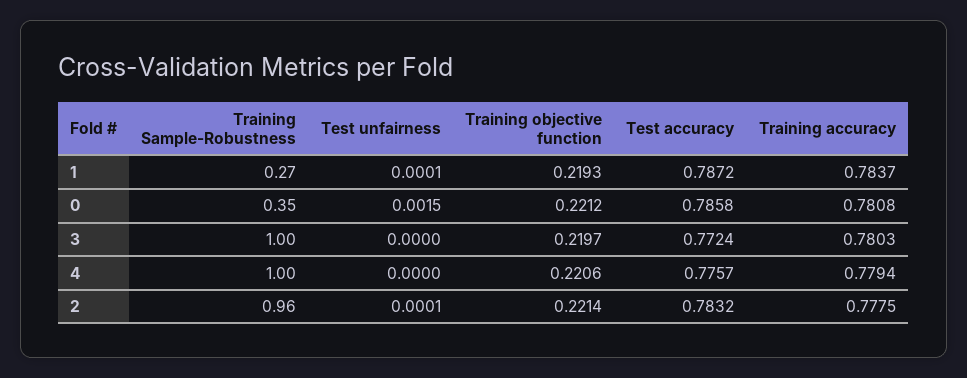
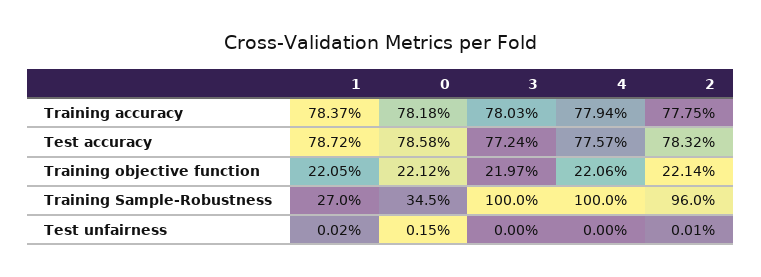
  {
    "Training Sample-Robustness": {
      "1": 0.27,
      "0": 0.345,
      "3": 1,
      "4": 1,
      "2": 0.96
    },
    "Test unfairness": {
-     "1": 0.0001,
+     "1": 0.0002,
      "0": 0.0015,
      "3": 0,
      "4": 0,
      "2": 0.0001
    },
    "Training objective function": {
-     "1": 0.2193,
+     "1": 0.2205,
      "0": 0.2212,
      "3": 0.2197,
      "4": 0.2206,
      "2": 0.2214
    },
    "Test accuracy": {
      "1": 0.7872,
      "0": 0.7858,
      "3": 0.7724,
      "4": 0.7757,
      "2": 0.7832
    },
    "Training accuracy": {
      "1": 0.7837,
-     "0": 0.7808,
+     "0": 0.7818,
      "3": 0.7803,
      "4": 0.7794,
      "2": 0.7775
    }
  }

